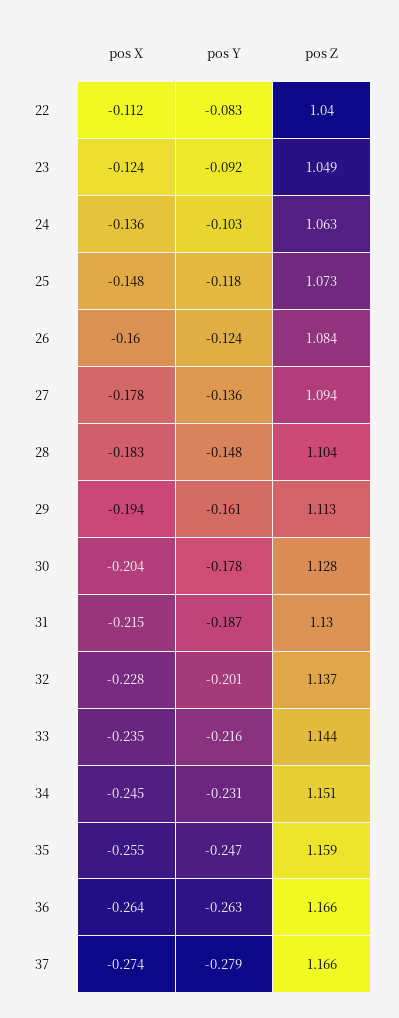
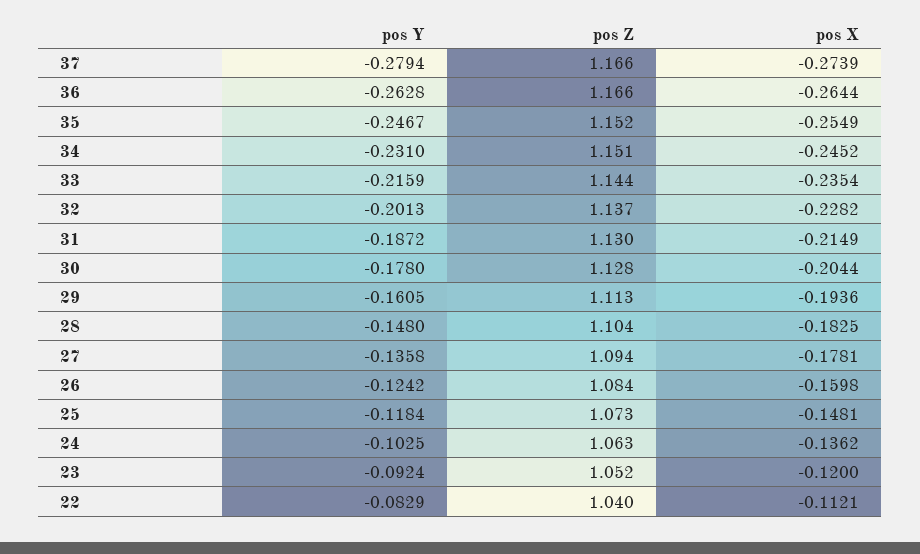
  {
    "pos X": {
      "22": -0.1121,
-     "23": -0.124,
+     "23": -0.12,
      "24": -0.1362,
      "25": -0.1481,
      "26": -0.1598,
      "27": -0.1781,
      "28": -0.1825,
      "29": -0.1936,
      "30": -0.2044,
      "31": -0.2149,
      "32": -0.2282,
      "33": -0.2354,
      "34": -0.2452,
      "35": -0.2549,
      "36": -0.2644,
      "37": -0.2739
    },
    "pos Y": {
      "22": -0.0829,
      "23": -0.0924,
      "24": -0.1025,
      "25": -0.1184,
      "26": -0.1242,
      "27": -0.1358,
      "28": -0.148,
      "29": -0.1605,
      "30": -0.178,
      "31": -0.1872,
      "32": -0.2013,
      "33": -0.2159,
      "34": -0.231,
      "35": -0.2467,
      "36": -0.2628,
      "37": -0.2794
    },
    "pos Z": {
      "22": 1.04,
-     "23": 1.049,
+     "23": 1.052,
      "24": 1.063,
      "25": 1.073,
      "26": 1.084,
      "27": 1.094,
      "28": 1.104,
      "29": 1.113,
      "30": 1.128,
      "31": 1.13,
      "32": 1.137,
      "33": 1.144,
      "34": 1.151,
-     "35": 1.159,
+     "35": 1.152,
      "36": 1.166,
      "37": 1.166
    }
  }

